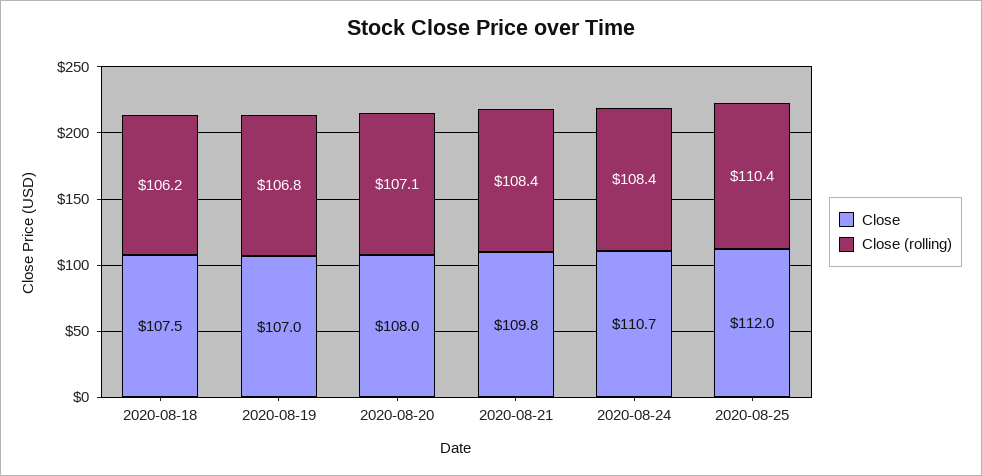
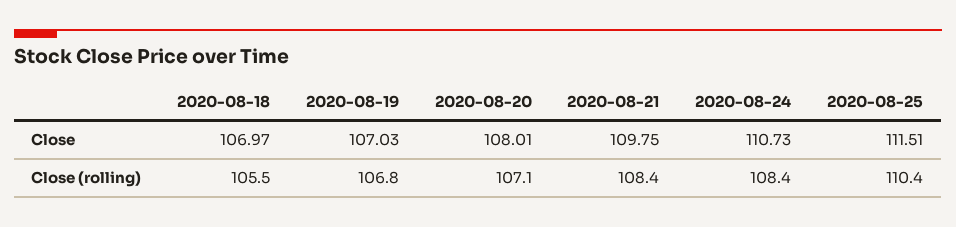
  {
    "Close": {
-     "2020-08-18": 107.5,
+     "2020-08-18": 106.97,
      "2020-08-19": 107.03,
      "2020-08-20": 108.01,
      "2020-08-21": 109.75,
      "2020-08-24": 110.73,
-     "2020-08-25": 112
+     "2020-08-25": 111.51
    },
    "Close (rolling)": {
-     "2020-08-18": 106.2,
+     "2020-08-18": 105.5,
      "2020-08-19": 106.8,
      "2020-08-20": 107.1,
      "2020-08-21": 108.4,
      "2020-08-24": 108.4,
      "2020-08-25": 110.4
    }
  }

